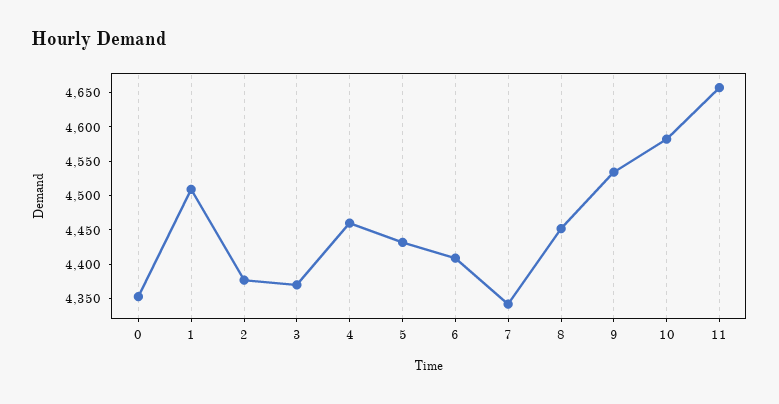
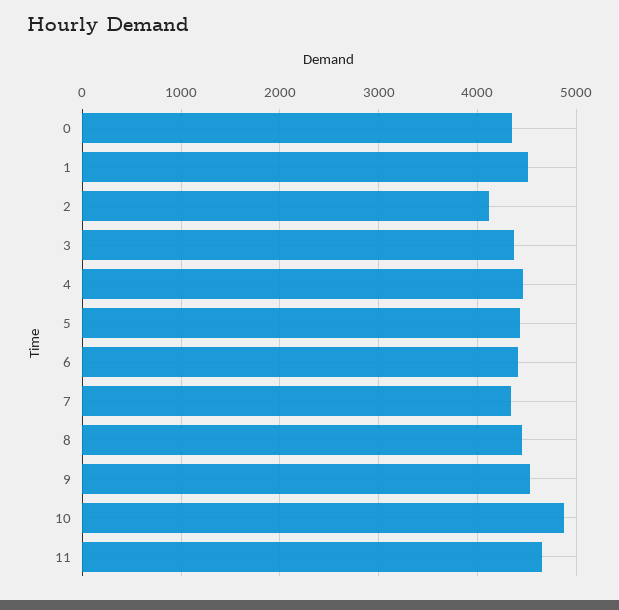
  {
    "0": 4350,
    "1": 4500,
-   "2": 4375,
+   "2": 4100,
    "3": 4375,
    "4": 4450,
    "5": 4425,
    "6": 4400,
    "7": 4350,
    "8": 4450,
    "9": 4525,
-   "10": 4575,
+   "10": 4900,
    "11": 4650
  }

